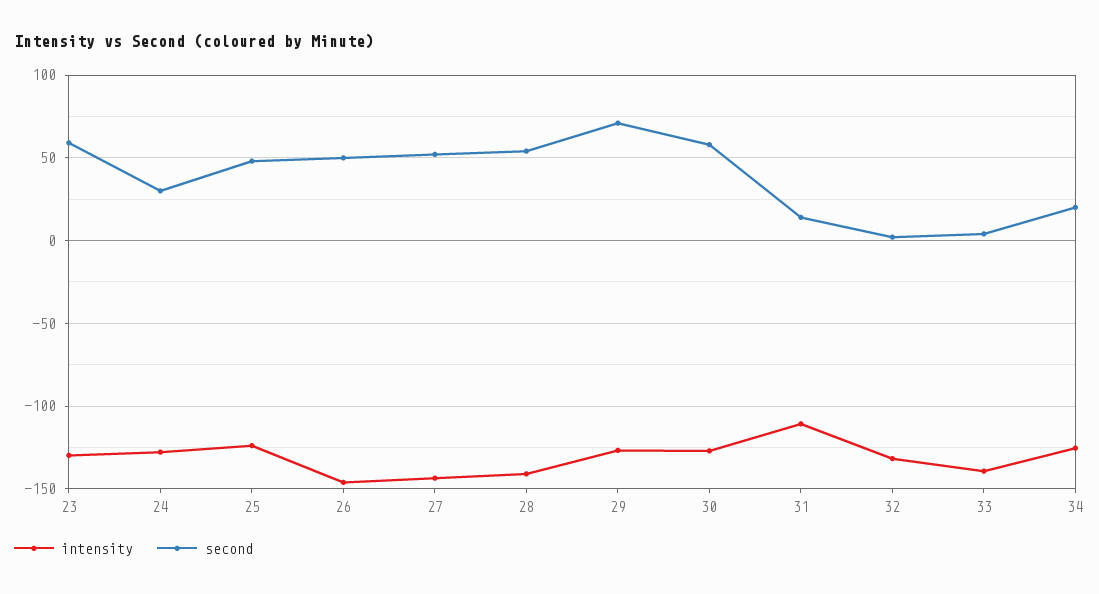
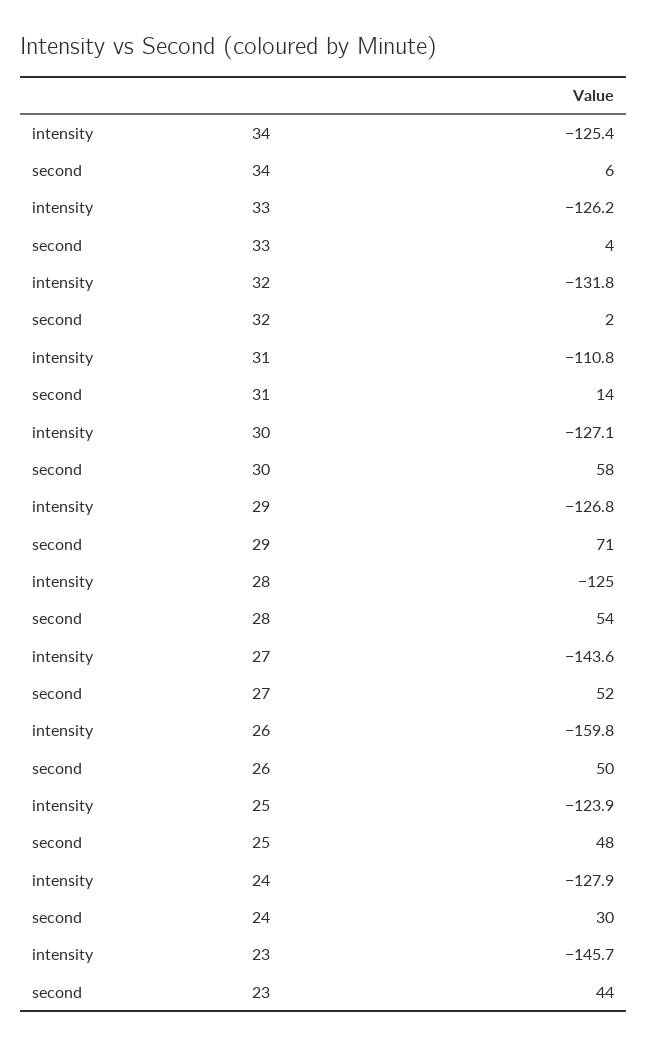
  {
    "intensity": {
-     "23": -130,
+     "23": -145.7,
      "24": -127.9,
      "25": -123.9,
-     "26": -145,
+     "26": -159.8,
      "27": -143.6,
-     "28": -140,
+     "28": -125,
      "29": -126.8,
      "30": -127.1,
      "31": -110.8,
      "32": -131.8,
-     "33": -140,
+     "33": -126.2,
      "34": -125.4
    },
    "second": {
-     "23": 60,
+     "23": 44,
      "24": 30,
      "25": 48,
      "26": 50,
      "27": 52,
      "28": 54,
      "29": 71,
      "30": 58,
      "31": 14,
      "32": 2,
      "33": 4,
-     "34": 20
+     "34": 6
    }
  }

